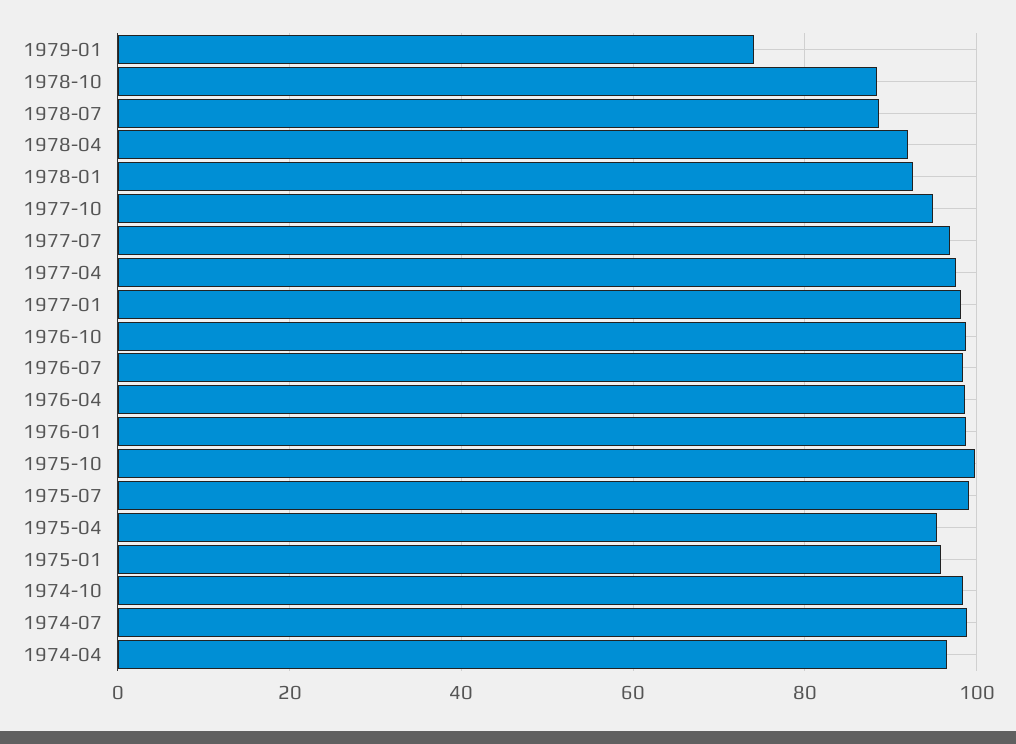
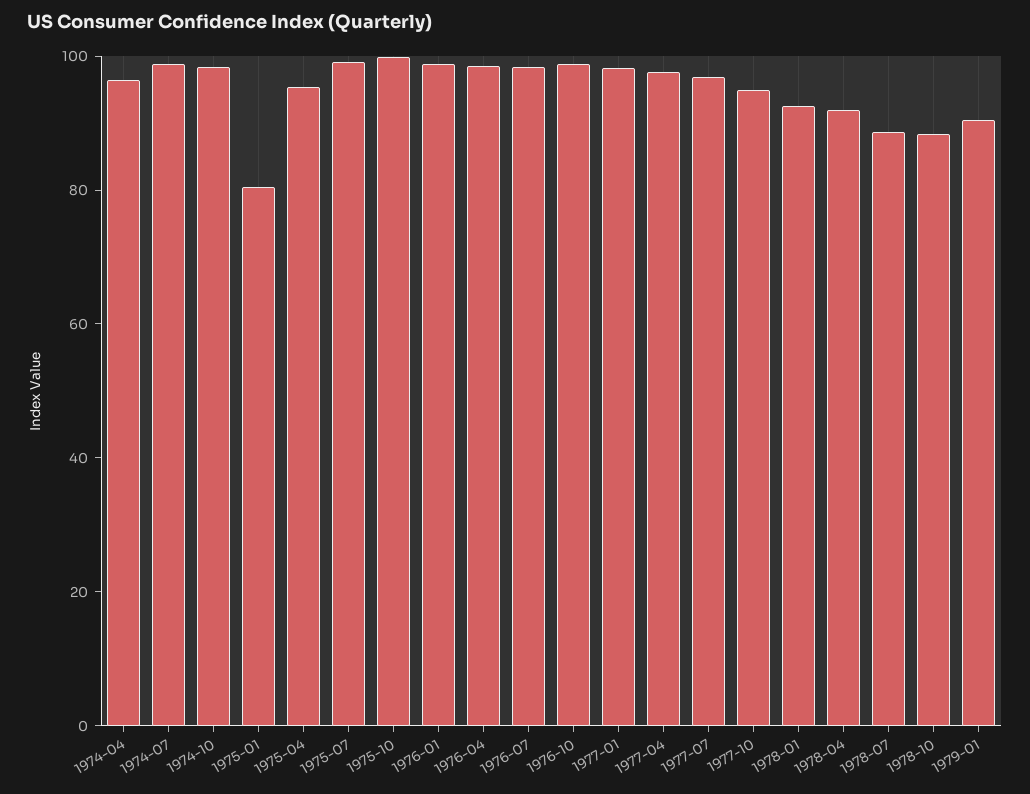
  {
-   "1979-01": 74,
+   "1979-01": 90,
    "1978-10": 88,
    "1978-07": 88,
    "1978-04": 92,
    "1978-01": 92,
    "1977-10": 94,
    "1977-07": 96,
    "1977-04": 98,
    "1977-01": 98,
    "1976-10": 98,
    "1976-07": 98,
    "1976-04": 98,
    "1976-01": 98,
    "1975-10": 100,
    "1975-07": 100,
    "1975-04": 96,
-   "1975-01": 96,
+   "1975-01": 80,
    "1974-10": 98,
    "1974-07": 98,
    "1974-04": 96
  }

